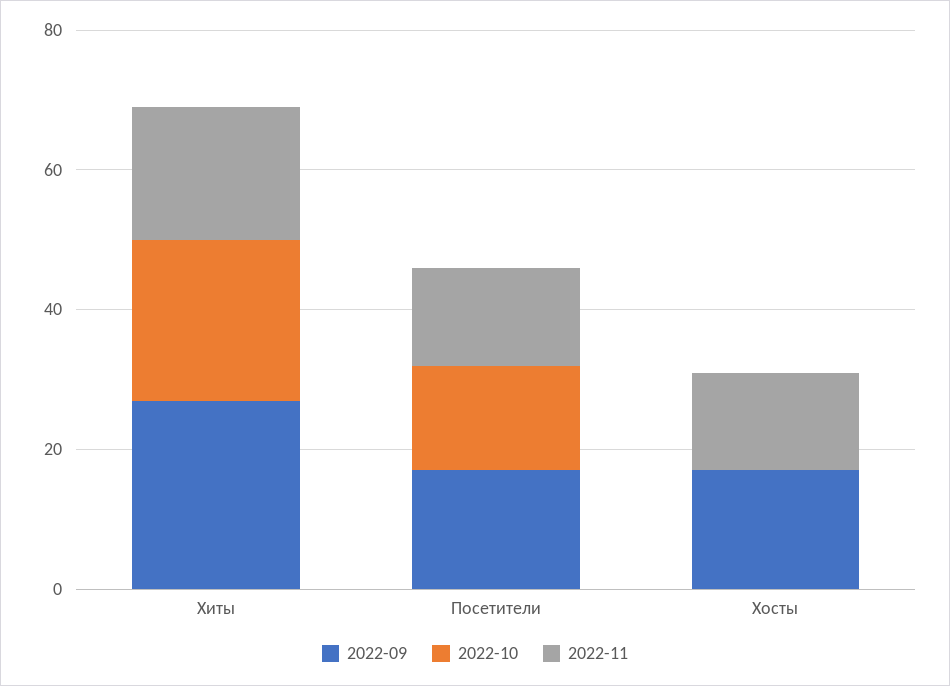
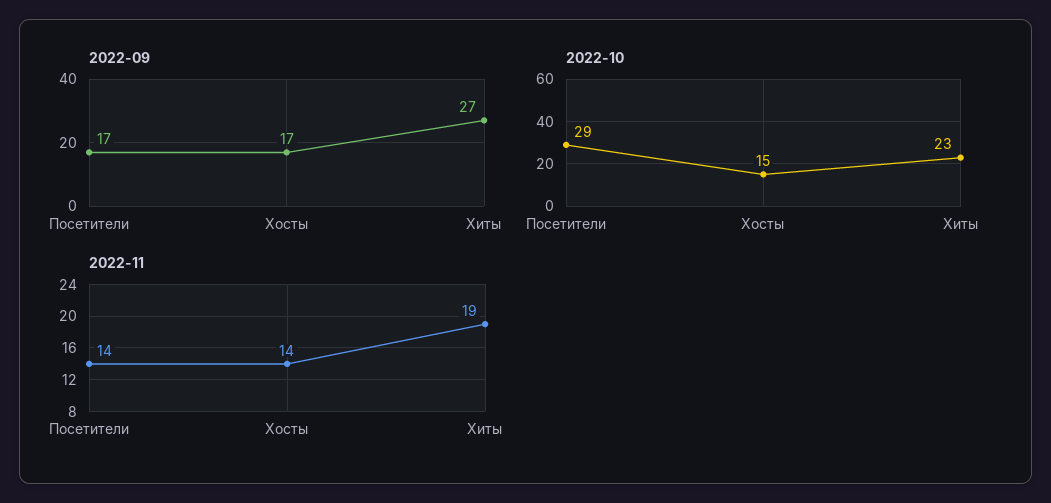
  {
    "2022-09": {
      "Хиты": 27,
      "Посетители": 17,
      "Хосты": 17
    },
    "2022-10": {
      "Хиты": 23,
-     "Посетители": 15,
+     "Посетители": 29,
-     "Хосты": 0
+     "Хосты": 15
    },
    "2022-11": {
      "Хиты": 19,
      "Посетители": 14,
      "Хосты": 14
    }
  }

